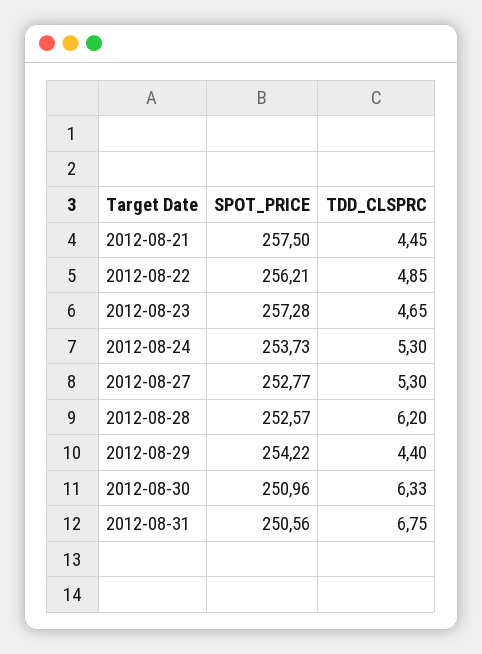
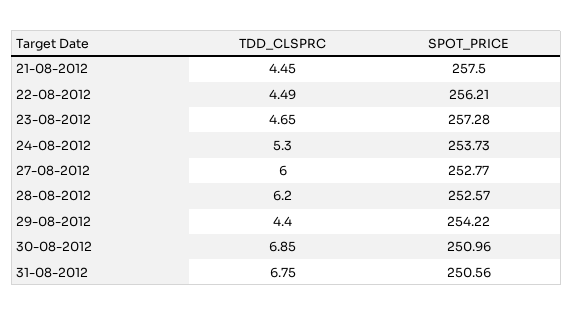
  {
    "SPOT_PRICE": {
      "2012-08-21": 257.5,
      "2012-08-22": 256.21,
      "2012-08-23": 257.28,
      "2012-08-24": 253.73,
      "2012-08-27": 252.77,
      "2012-08-28": 252.57,
      "2012-08-29": 254.22,
      "2012-08-30": 250.96,
      "2012-08-31": 250.56
    },
    "TDD_CLSPRC": {
      "2012-08-21": 4.45,
-     "2012-08-22": 4.85,
+     "2012-08-22": 4.49,
      "2012-08-23": 4.65,
      "2012-08-24": 5.3,
-     "2012-08-27": 5.3,
+     "2012-08-27": 6,
      "2012-08-28": 6.2,
      "2012-08-29": 4.4,
-     "2012-08-30": 6.33,
+     "2012-08-30": 6.85,
      "2012-08-31": 6.75
    }
  }

